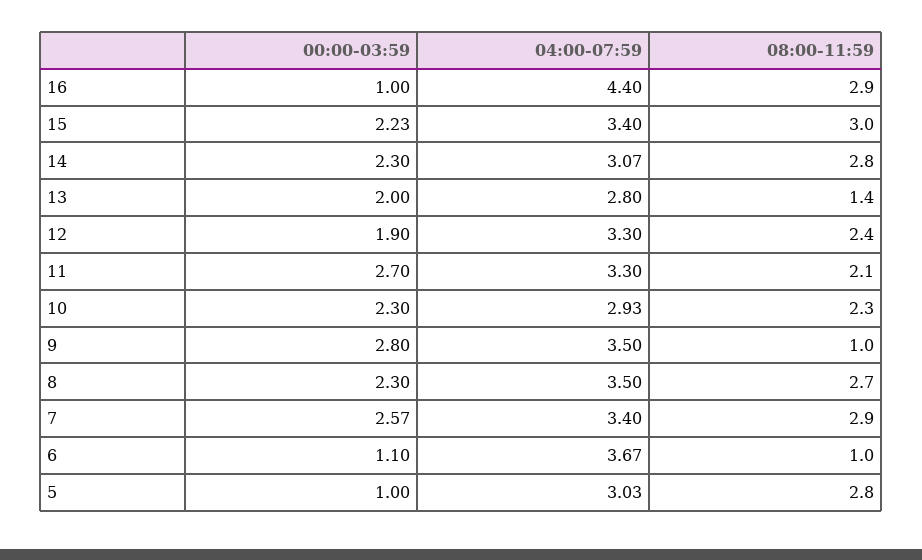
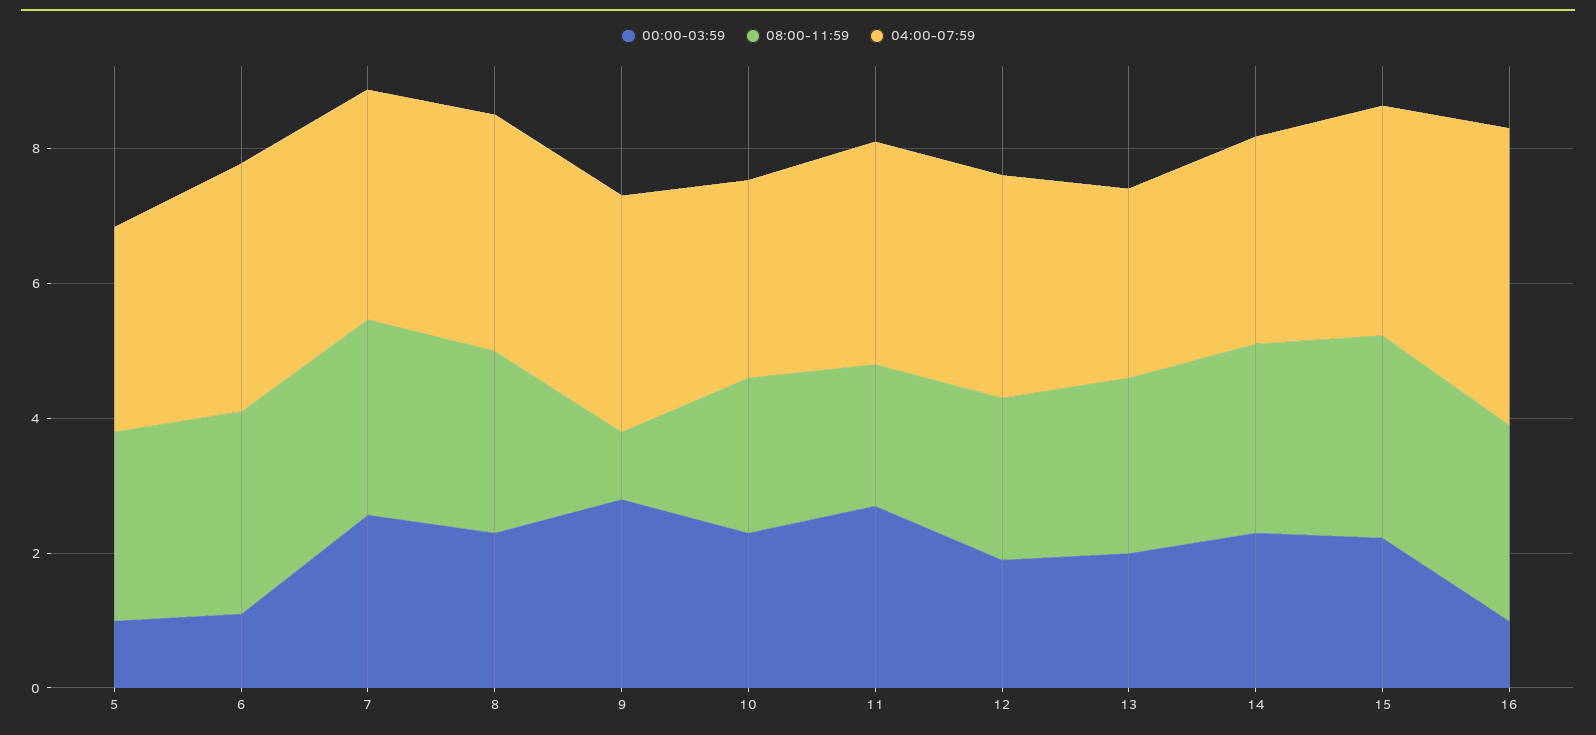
  {
    "00:00-03:59": {
      "16": 1,
      "15": 2.23,
      "14": 2.3,
      "13": 2,
      "12": 1.9,
      "11": 2.7,
      "10": 2.3,
      "9": 2.8,
      "8": 2.3,
      "7": 2.57,
      "6": 1.1,
      "5": 1
    },
    "04:00-07:59": {
      "16": 4.4,
      "15": 3.4,
      "14": 3.07,
      "13": 2.8,
      "12": 3.3,
      "11": 3.3,
      "10": 2.93,
      "9": 3.5,
      "8": 3.5,
      "7": 3.4,
      "6": 3.67,
      "5": 3.03
    },
    "08:00-11:59": {
      "16": 2.9,
      "15": 3,
      "14": 2.8,
-     "13": 1.4,
+     "13": 2.5,
      "12": 2.4,
      "11": 2.1,
      "10": 2.3,
      "9": 1,
      "8": 2.7,
      "7": 2.9,
-     "6": 1,
+     "6": 3,
      "5": 2.8
    }
  }

